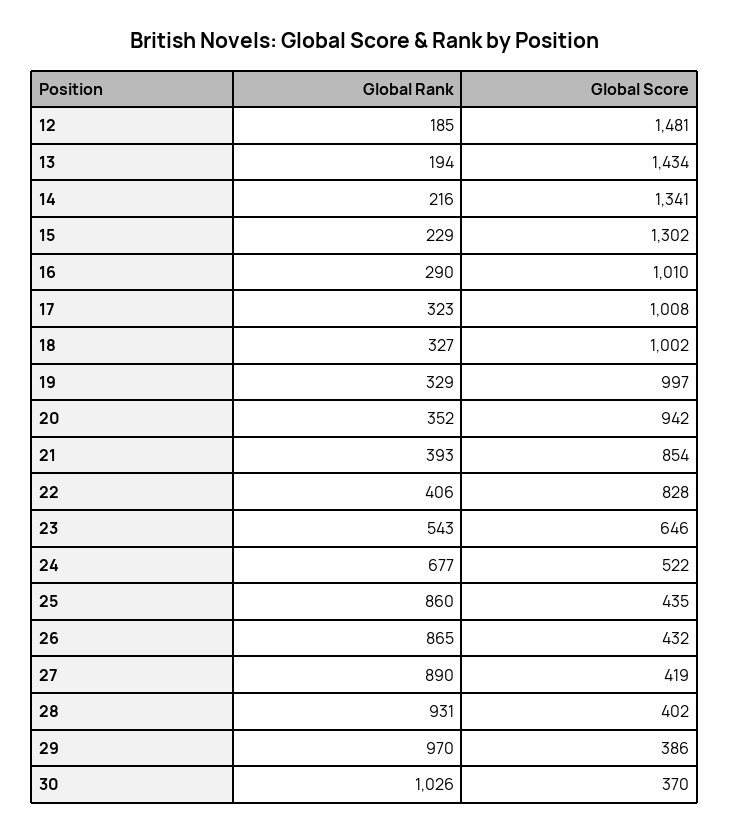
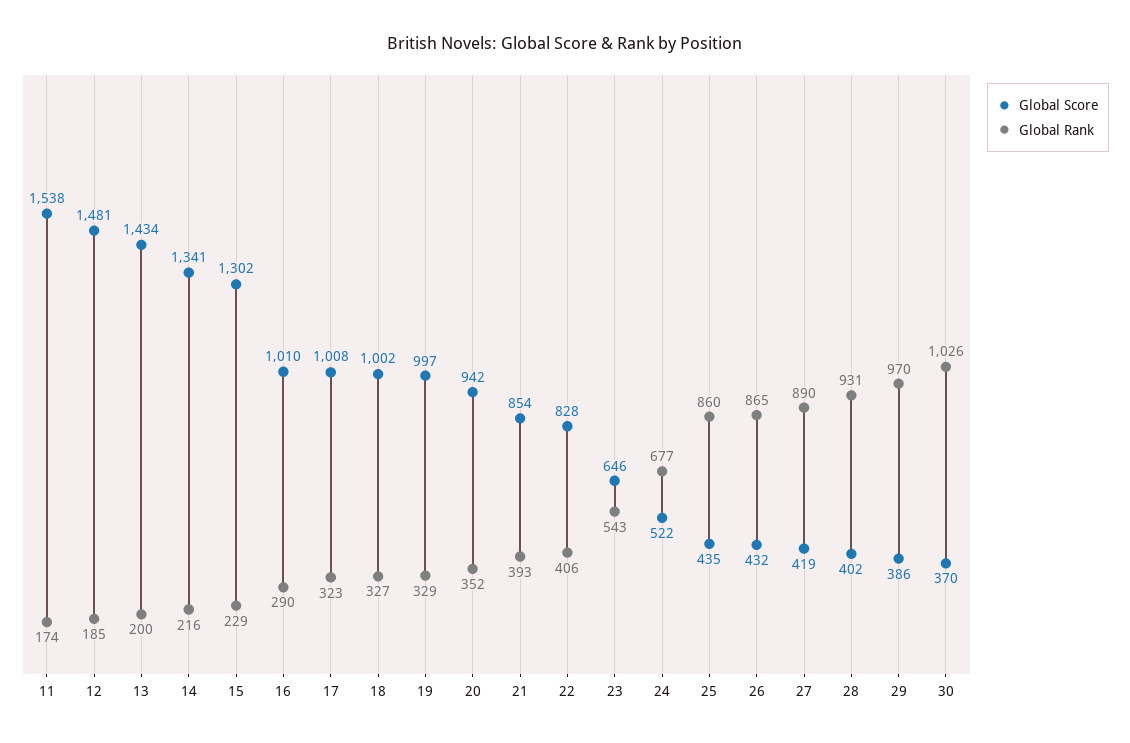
  {
    "Global Rank": {
      "12": 185,
-     "13": 194,
+     "13": 200,
      "14": 216,
      "15": 229,
      "16": 290,
      "17": 323,
      "18": 327,
      "19": 329,
      "20": 352,
      "21": 393,
      "22": 406,
      "23": 543,
      "24": 677,
      "25": 860,
      "26": 865,
      "27": 890,
      "28": 931,
      "29": 970,
-     "30": 1026
+     "30": 1026,
+     "11": 174
    },
    "Global Score": {
      "12": 1481,
      "13": 1434,
      "14": 1341,
      "15": 1302,
      "16": 1010,
      "17": 1008,
      "18": 1002,
      "19": 997,
      "20": 942,
      "21": 854,
      "22": 828,
      "23": 646,
      "24": 522,
      "25": 435,
      "26": 432,
      "27": 419,
      "28": 402,
      "29": 386,
-     "30": 370
+     "30": 370,
+     "11": 1538
    }
  }

